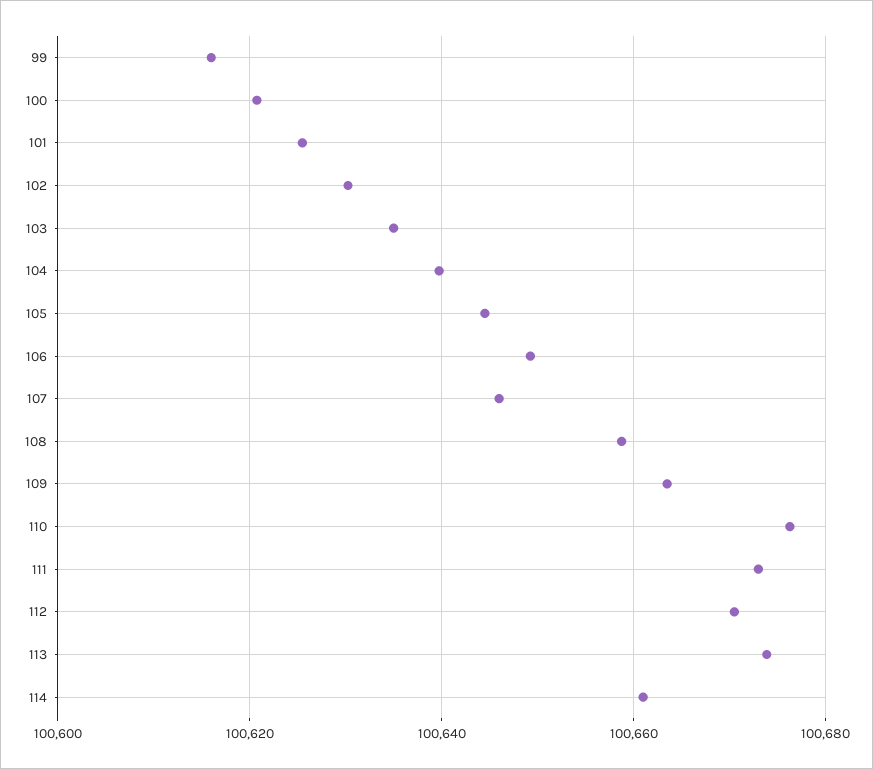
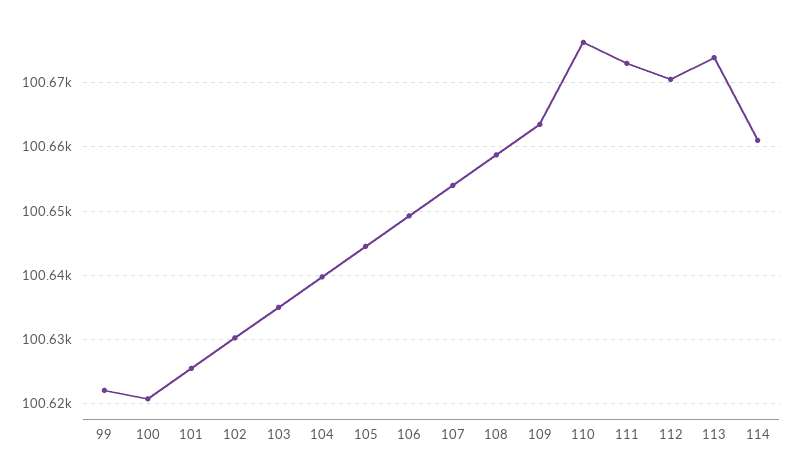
  {
-   "99": 100616,
+   "99": 100622,
    "100": 100621,
    "101": 100626,
    "102": 100630,
    "103": 100635,
    "104": 100640,
    "105": 100645,
    "106": 100649,
-   "107": 100646,
+   "107": 100654,
    "108": 100659,
    "109": 100664,
    "110": 100676,
    "111": 100673,
    "112": 100671,
    "113": 100674,
    "114": 100661
  }

